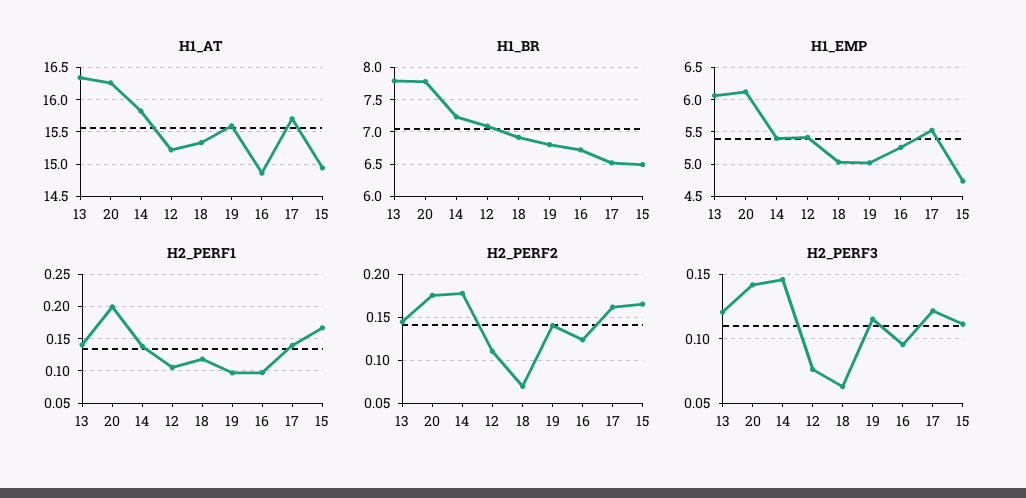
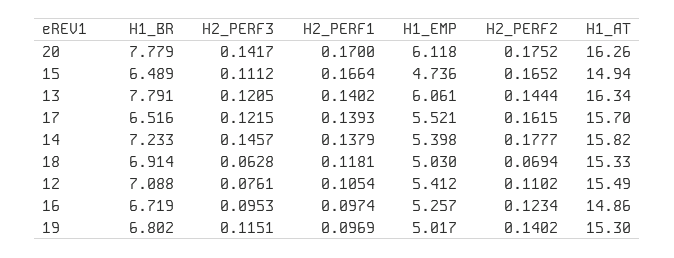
  {
    "H1_AT": {
      "13": 16.34,
      "20": 16.26,
      "14": 15.82,
-     "12": 15.2,
+     "12": 15.49,
      "18": 15.33,
-     "19": 15.6,
+     "19": 15.3,
      "16": 14.86,
      "17": 15.7,
      "15": 14.94
    },
    "H1_BR": {
      "13": 7.791,
      "20": 7.779,
      "14": 7.233,
      "12": 7.088,
      "18": 6.914,
      "19": 6.802,
      "16": 6.719,
      "17": 6.516,
      "15": 6.489
    },
    "H1_EMP": {
      "13": 6.061,
      "20": 6.118,
      "14": 5.398,
      "12": 5.412,
      "18": 5.03,
      "19": 5.017,
      "16": 5.257,
      "17": 5.521,
      "15": 4.736
    },
    "H2_PERF1": {
      "13": 0.1402,
-     "20": 0.2,
+     "20": 0.17,
      "14": 0.1379,
      "12": 0.1054,
      "18": 0.1181,
      "19": 0.0969,
      "16": 0.0974,
      "17": 0.1393,
      "15": 0.1664
    },
    "H2_PERF2": {
      "13": 0.1444,
      "20": 0.1752,
      "14": 0.1777,
      "12": 0.1102,
      "18": 0.0694,
      "19": 0.1402,
      "16": 0.1234,
      "17": 0.1615,
      "15": 0.1652
    },
    "H2_PERF3": {
      "13": 0.1205,
      "20": 0.1417,
      "14": 0.1457,
      "12": 0.0761,
      "18": 0.0628,
      "19": 0.1151,
      "16": 0.0953,
      "17": 0.1215,
      "15": 0.1112
    }
  }

